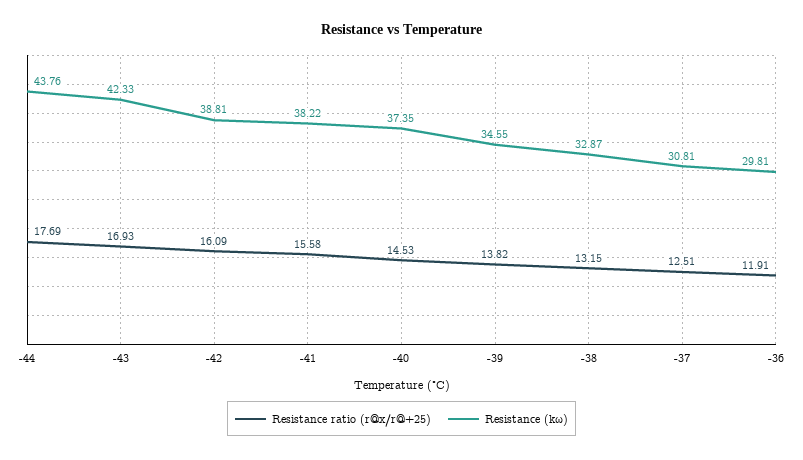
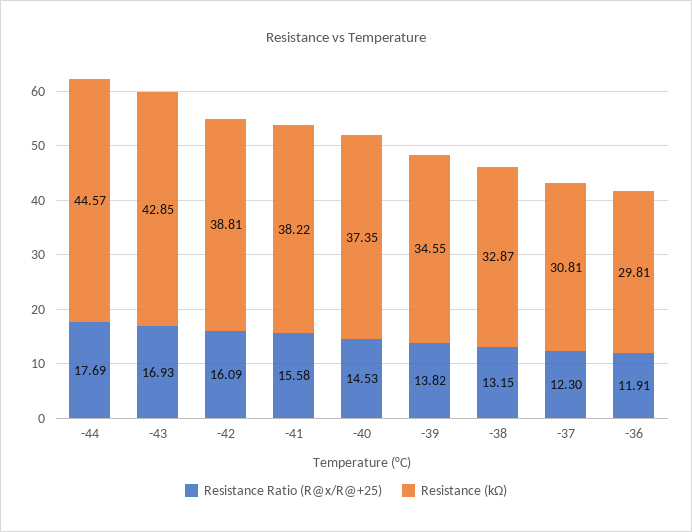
  {
    "Resistance ratio (r@x/r@+25)": {
      "-44": 17.69,
      "-43": 16.93,
      "-42": 16.09,
      "-41": 15.58,
      "-40": 14.53,
      "-39": 13.82,
      "-38": 13.15,
-     "-37": 12.51,
+     "-37": 12.3,
      "-36": 11.91
    },
    "Resistance (kω)": {
-     "-44": 43.76,
+     "-44": 44.57,
-     "-43": 42.33,
+     "-43": 42.85,
      "-42": 38.81,
      "-41": 38.22,
      "-40": 37.35,
      "-39": 34.55,
      "-38": 32.87,
      "-37": 30.81,
      "-36": 29.81
    }
  }

